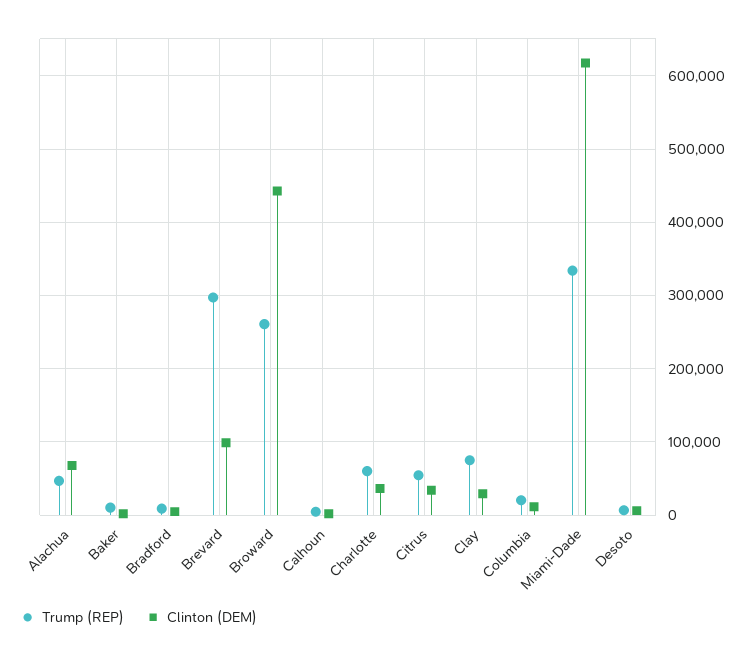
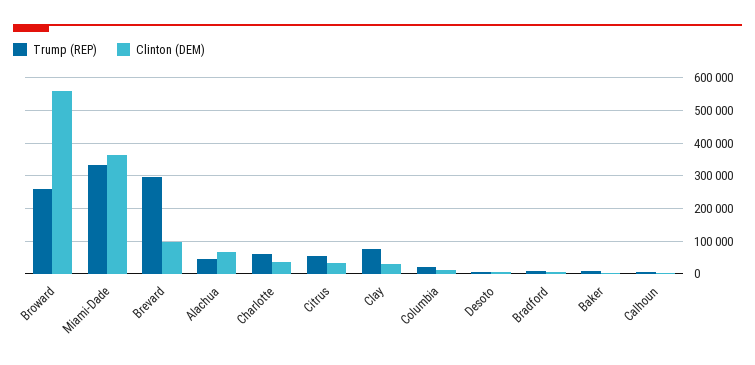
  {
    "Trump (REP)": {
      "Alachua": 50000,
      "Baker": 10000,
      "Bradford": 10000,
      "Brevard": 300000,
      "Broward": 260000,
      "Calhoun": 0,
      "Charlotte": 60000,
      "Citrus": 50000,
      "Clay": 70000,
      "Columbia": 20000,
      "Miami-Dade": 330000,
      "Desoto": 10000
    },
    "Clinton (DEM)": {
      "Alachua": 70000,
      "Baker": 0,
      "Bradford": 0,
      "Brevard": 100000,
-     "Broward": 440000,
+     "Broward": 560000,
      "Calhoun": 0,
      "Charlotte": 40000,
      "Citrus": 30000,
      "Clay": 30000,
      "Columbia": 10000,
-     "Miami-Dade": 620000,
+     "Miami-Dade": 360000,
      "Desoto": 10000
    }
  }

